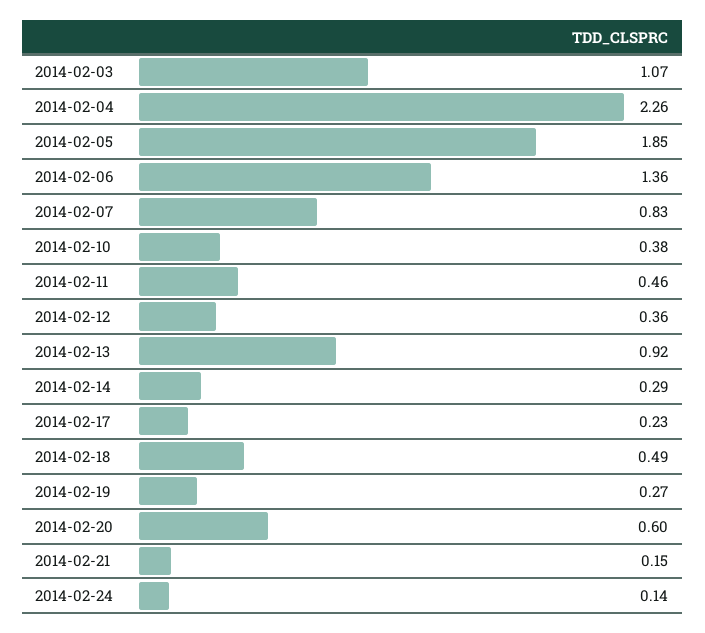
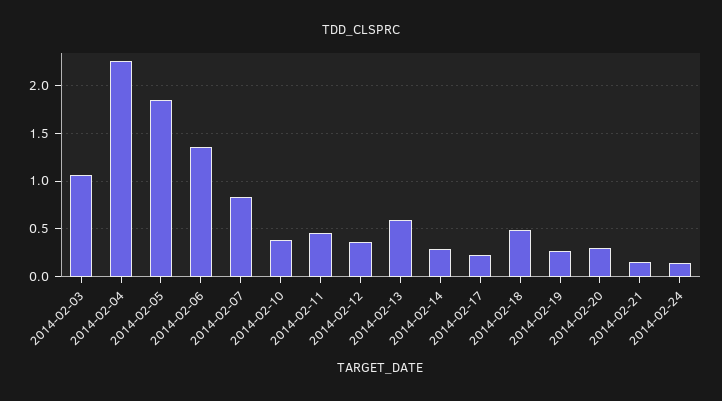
  {
    "2014-02-03": 1.07,
    "2014-02-04": 2.26,
    "2014-02-05": 1.85,
    "2014-02-06": 1.36,
    "2014-02-07": 0.83,
    "2014-02-10": 0.38,
    "2014-02-11": 0.46,
    "2014-02-12": 0.36,
-   "2014-02-13": 0.92,
+   "2014-02-13": 0.6,
    "2014-02-14": 0.29,
    "2014-02-17": 0.23,
    "2014-02-18": 0.49,
    "2014-02-19": 0.27,
-   "2014-02-20": 0.6,
+   "2014-02-20": 0.3,
    "2014-02-21": 0.15,
    "2014-02-24": 0.14
  }

